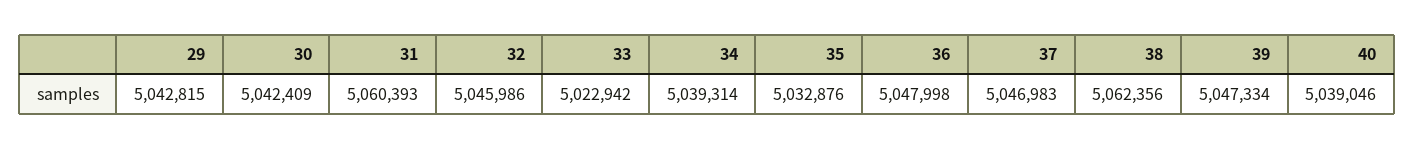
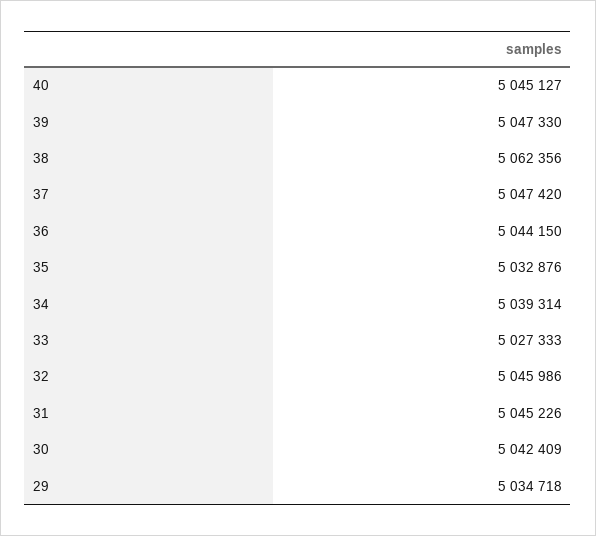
  {
-   "29": 5042815,
+   "29": 5034718,
    "30": 5042409,
-   "31": 5060393,
+   "31": 5045226,
    "32": 5045986,
-   "33": 5022942,
+   "33": 5027333,
    "34": 5039314,
    "35": 5032876,
-   "36": 5047998,
+   "36": 5044150,
-   "37": 5046983,
+   "37": 5047420,
    "38": 5062356,
-   "39": 5047334,
+   "39": 5047330,
-   "40": 5039046
+   "40": 5045127
  }

